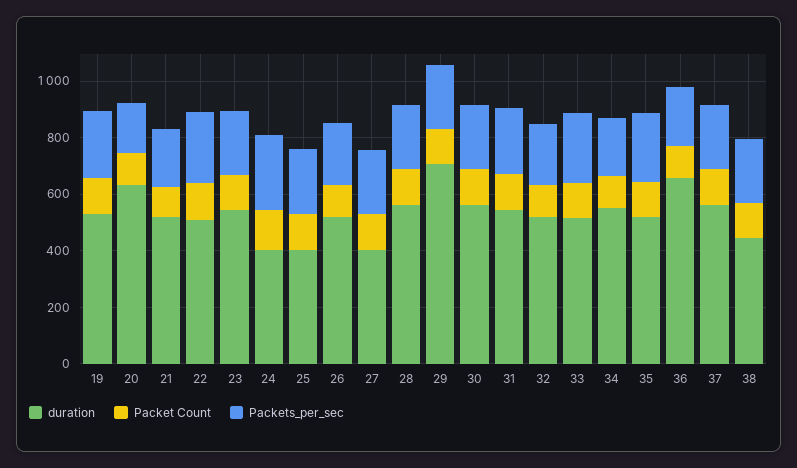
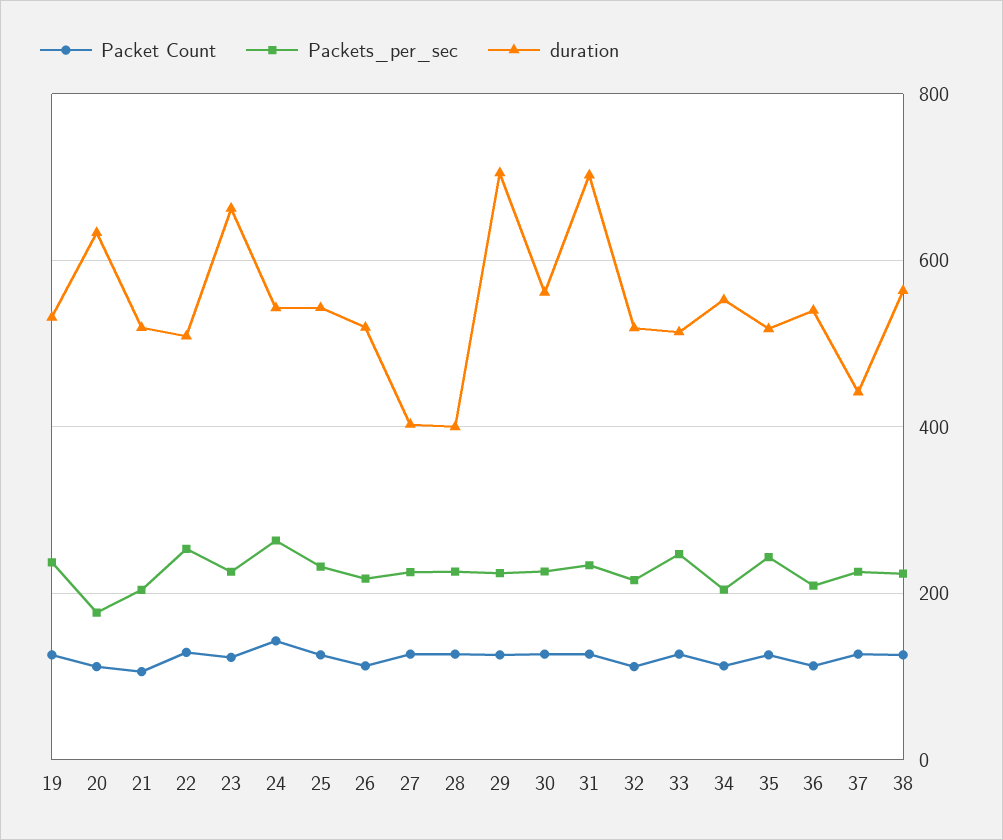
  {
    "duration": {
      "19": 540,
      "20": 640,
      "21": 520,
      "22": 500,
-     "23": 550,
+     "23": 660,
-     "24": 400,
+     "24": 540,
-     "25": 400,
+     "25": 540,
      "26": 520,
      "27": 400,
-     "28": 550,
+     "28": 400,
      "29": 700,
      "30": 560,
-     "31": 550,
+     "31": 700,
      "32": 520,
      "33": 520,
      "34": 560,
      "35": 520,
-     "36": 650,
+     "36": 540,
-     "37": 550,
+     "37": 440,
-     "38": 450
+     "38": 560
    },
    "Packet Count": {
      "19": 120,
      "20": 120,
      "21": 100,
      "22": 120,
      "23": 120,
      "24": 140,
      "25": 120,
      "26": 120,
      "27": 120,
      "28": 120,
      "29": 120,
      "30": 120,
      "31": 120,
      "32": 120,
      "33": 120,
      "34": 120,
      "35": 120,
      "36": 120,
      "37": 120,
      "38": 120
    },
    "Packets_per_sec": {
      "19": 240,
      "20": 180,
      "21": 200,
      "22": 260,
      "23": 220,
      "24": 260,
      "25": 240,
      "26": 220,
      "27": 220,
      "28": 220,
      "29": 220,
      "30": 220,
      "31": 240,
      "32": 220,
      "33": 240,
      "34": 200,
      "35": 240,
      "36": 200,
      "37": 220,
      "38": 220
    }
  }

